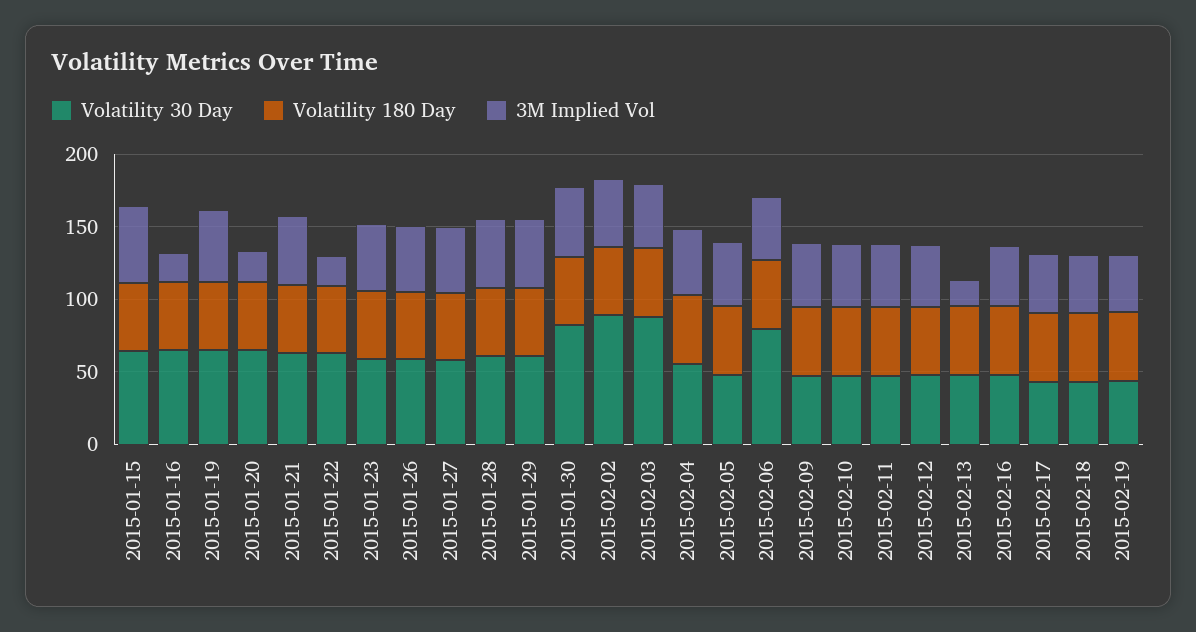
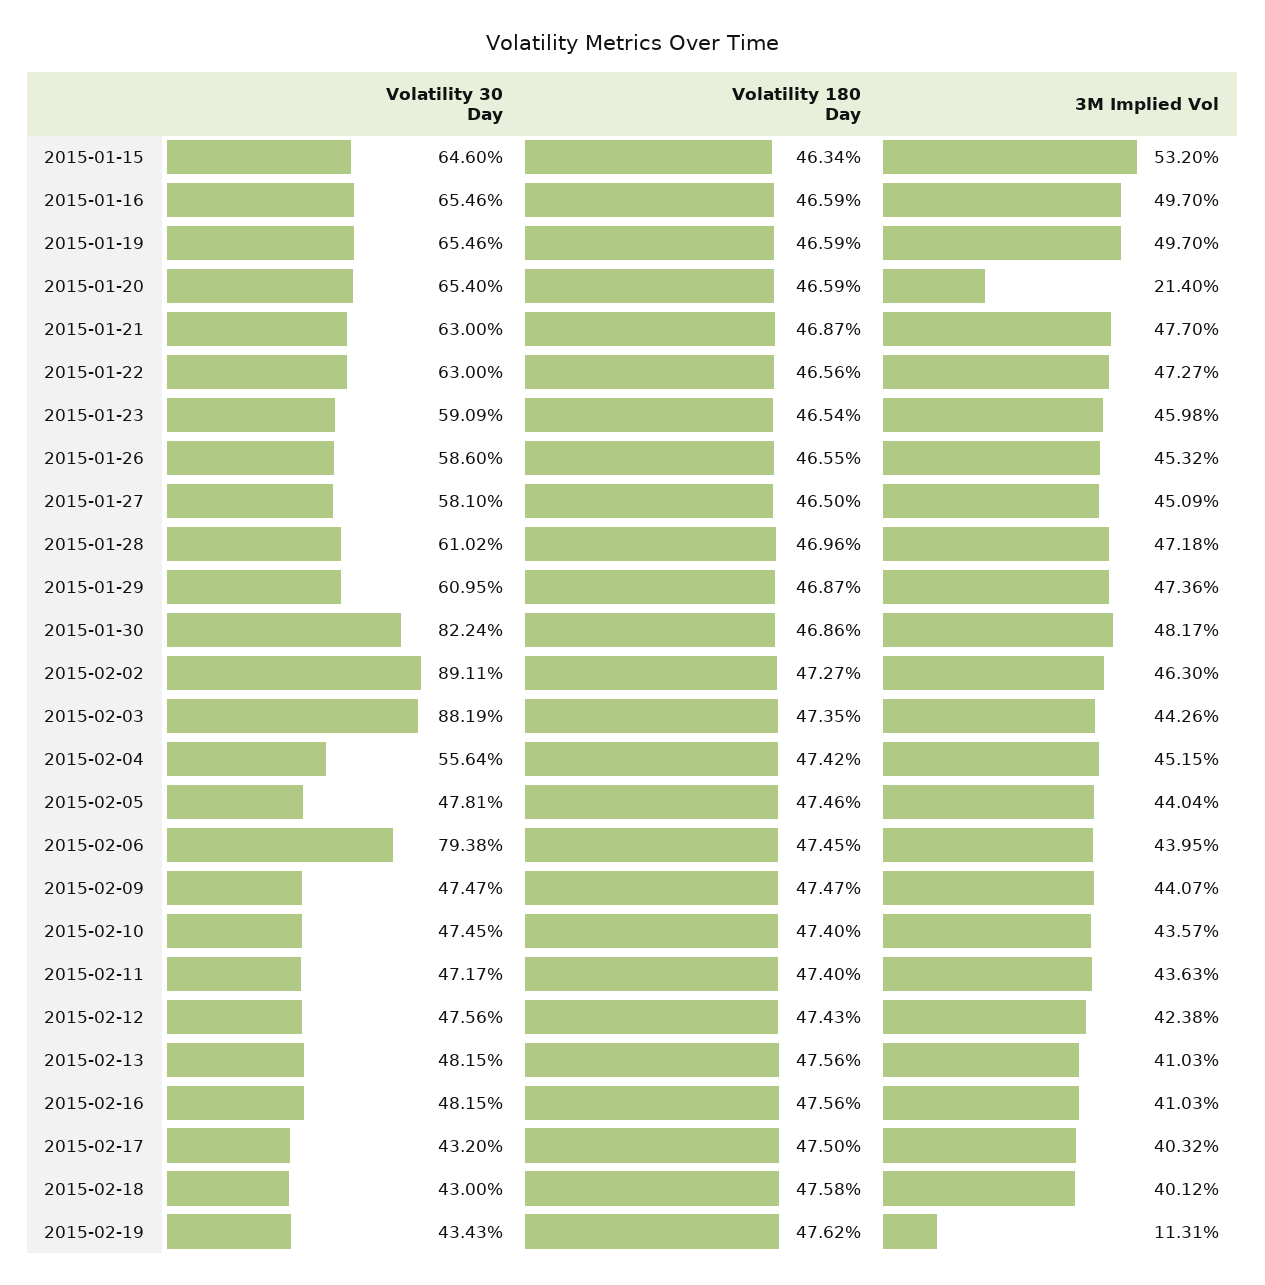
  {
    "Volatility 30 Day": {
      "2015-01-15": 64.6,
      "2015-01-16": 65.46,
      "2015-01-19": 65.46,
      "2015-01-20": 65.4,
      "2015-01-21": 63,
      "2015-01-22": 63,
      "2015-01-23": 59.09,
      "2015-01-26": 58.6,
      "2015-01-27": 58.1,
      "2015-01-28": 61.02,
      "2015-01-29": 60.95,
      "2015-01-30": 82.24,
      "2015-02-02": 89.11,
      "2015-02-03": 88.19,
      "2015-02-04": 55.64,
      "2015-02-05": 47.81,
      "2015-02-06": 79.38,
      "2015-02-09": 47.47,
      "2015-02-10": 47.45,
      "2015-02-11": 47.17,
      "2015-02-12": 47.56,
      "2015-02-13": 48.15,
      "2015-02-16": 48.15,
      "2015-02-17": 43.2,
      "2015-02-18": 43,
      "2015-02-19": 43.43
    },
    "Volatility 180 Day": {
      "2015-01-15": 46.34,
      "2015-01-16": 46.59,
      "2015-01-19": 46.59,
      "2015-01-20": 46.59,
      "2015-01-21": 46.87,
      "2015-01-22": 46.56,
      "2015-01-23": 46.54,
      "2015-01-26": 46.55,
      "2015-01-27": 46.5,
      "2015-01-28": 46.96,
      "2015-01-29": 46.87,
      "2015-01-30": 46.86,
      "2015-02-02": 47.27,
      "2015-02-03": 47.35,
      "2015-02-04": 47.42,
      "2015-02-05": 47.46,
      "2015-02-06": 47.45,
      "2015-02-09": 47.47,
      "2015-02-10": 47.4,
      "2015-02-11": 47.4,
      "2015-02-12": 47.43,
      "2015-02-13": 47.56,
      "2015-02-16": 47.56,
      "2015-02-17": 47.5,
      "2015-02-18": 47.58,
      "2015-02-19": 47.62
    },
    "3M Implied Vol": {
      "2015-01-15": 53.2,
-     "2015-01-16": 20,
+     "2015-01-16": 49.7,
      "2015-01-19": 49.7,
      "2015-01-20": 21.4,
      "2015-01-21": 47.7,
-     "2015-01-22": 20,
+     "2015-01-22": 47.27,
      "2015-01-23": 45.98,
      "2015-01-26": 45.32,
      "2015-01-27": 45.09,
      "2015-01-28": 47.18,
      "2015-01-29": 47.36,
      "2015-01-30": 48.17,
      "2015-02-02": 46.3,
      "2015-02-03": 44.26,
      "2015-02-04": 45.15,
      "2015-02-05": 44.04,
      "2015-02-06": 43.95,
      "2015-02-09": 44.07,
      "2015-02-10": 43.57,
      "2015-02-11": 43.63,
      "2015-02-12": 42.38,
-     "2015-02-13": 20,
+     "2015-02-13": 41.03,
      "2015-02-16": 41.03,
      "2015-02-17": 40.32,
      "2015-02-18": 40.12,
-     "2015-02-19": 40
+     "2015-02-19": 11.31
    }
  }

